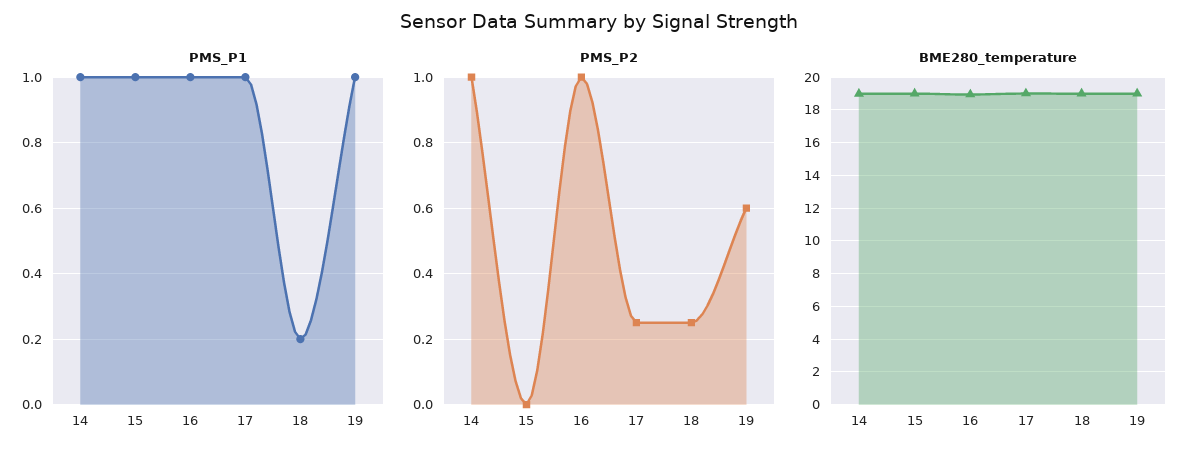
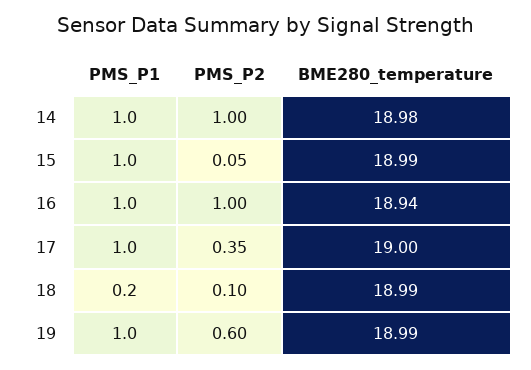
  {
    "PMS_P1": {
      "14": 1,
      "15": 1,
      "16": 1,
      "17": 1,
      "18": 0.2,
      "19": 1
    },
    "PMS_P2": {
      "14": 1,
-     "15": 0,
+     "15": 0.05,
      "16": 1,
-     "17": 0.25,
+     "17": 0.35,
-     "18": 0.25,
+     "18": 0.1,
      "19": 0.6
    },
    "BME280_temperature": {
      "14": 18.98,
      "15": 18.99,
      "16": 18.94,
      "17": 19,
      "18": 18.99,
      "19": 18.99
    }
  }

